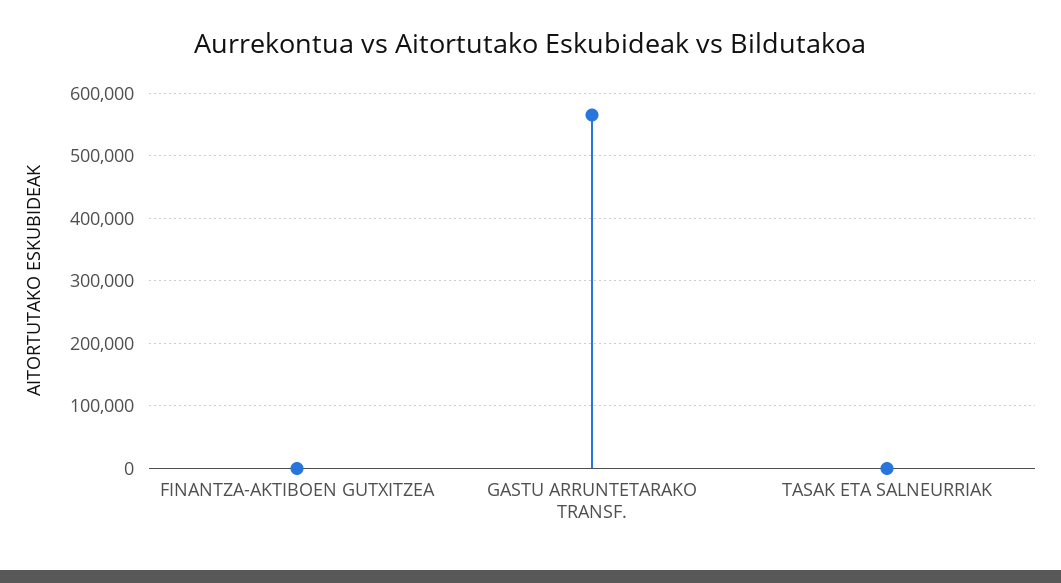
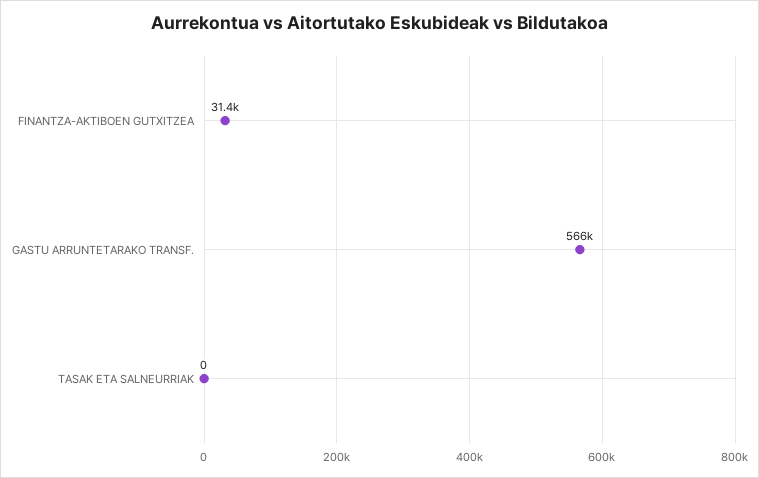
  {
-   "FINANTZA-AKTIBOEN GUTXITZEA": 0,
+   "FINANTZA-AKTIBOEN GUTXITZEA": 31400,
    "GASTU ARRUNTETARAKO TRANSF.": 566000,
    "TASAK ETA SALNEURRIAK": 0
  }

